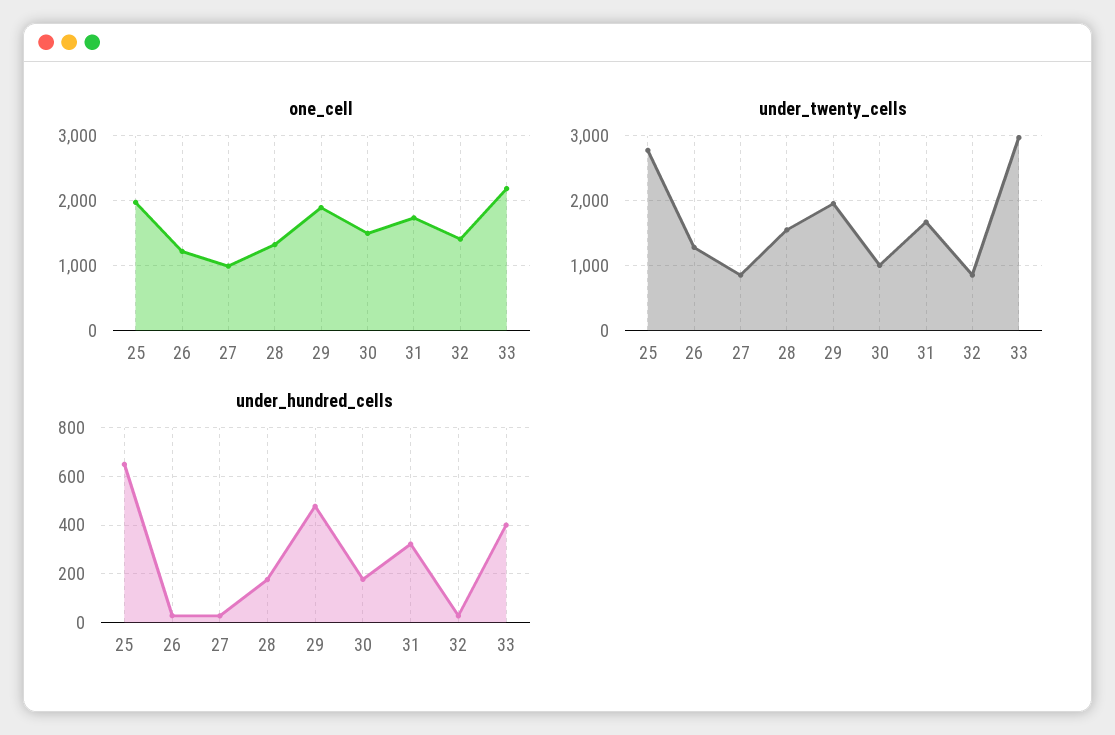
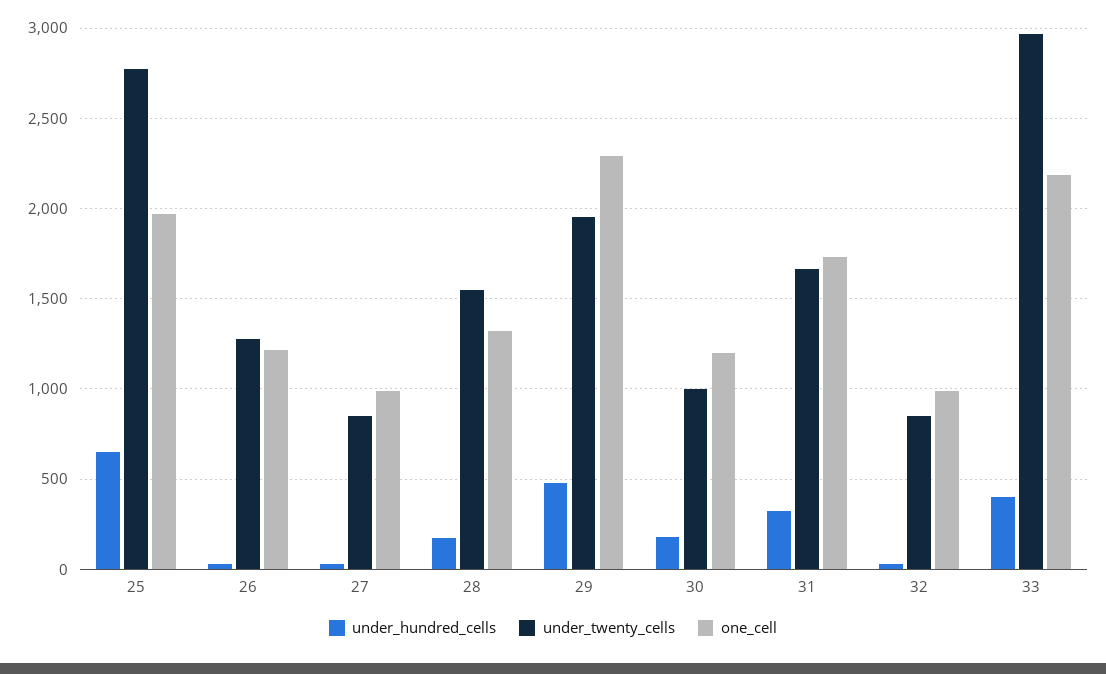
  {
    "one_cell": {
      "25": 1950,
      "26": 1200,
      "27": 1000,
      "28": 1300,
-     "29": 1900,
+     "29": 2300,
-     "30": 1500,
+     "30": 1200,
      "31": 1750,
-     "32": 1400,
+     "32": 1000,
      "33": 2200
    },
    "under_twenty_cells": {
      "25": 2750,
      "26": 1300,
      "27": 850,
      "28": 1550,
      "29": 1950,
      "30": 1000,
      "31": 1650,
      "32": 850,
      "33": 2950
    },
    "under_hundred_cells": {
      "25": 650,
      "26": 25,
      "27": 25,
      "28": 175,
      "29": 475,
      "30": 175,
      "31": 325,
      "32": 25,
      "33": 400
    }
  }

